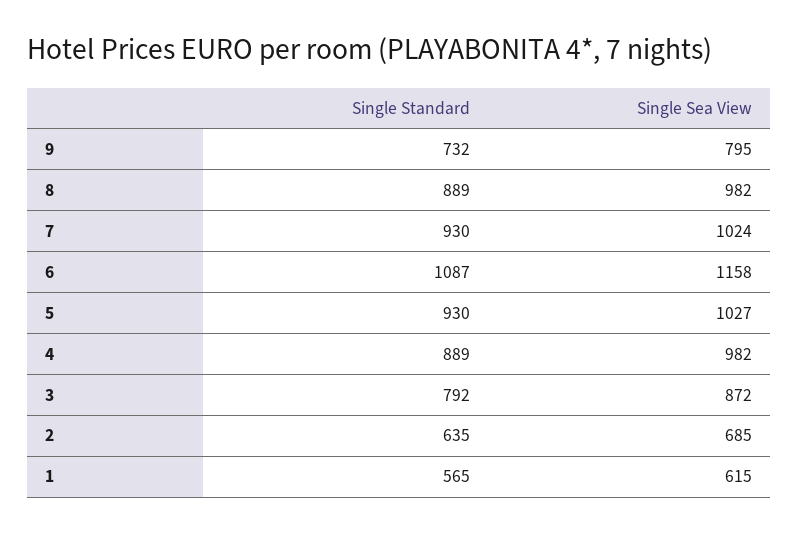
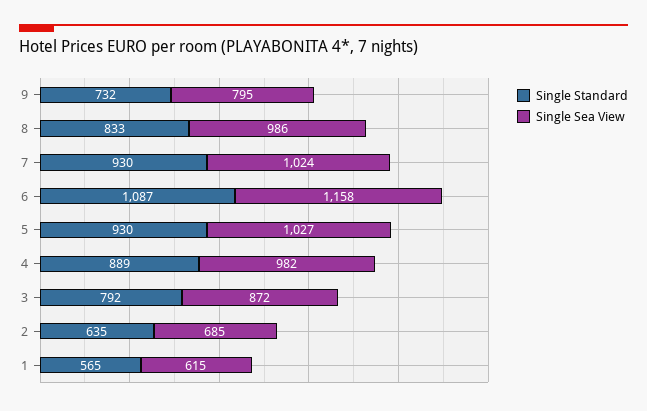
  {
    "Single Standard": {
      "9": 732,
-     "8": 889,
+     "8": 833,
      "7": 930,
      "6": 1087,
      "5": 930,
      "4": 889,
      "3": 792,
      "2": 635,
      "1": 565
    },
    "Single Sea View": {
      "9": 795,
-     "8": 982,
+     "8": 986,
      "7": 1024,
      "6": 1158,
      "5": 1027,
      "4": 982,
      "3": 872,
      "2": 685,
      "1": 615
    }
  }

